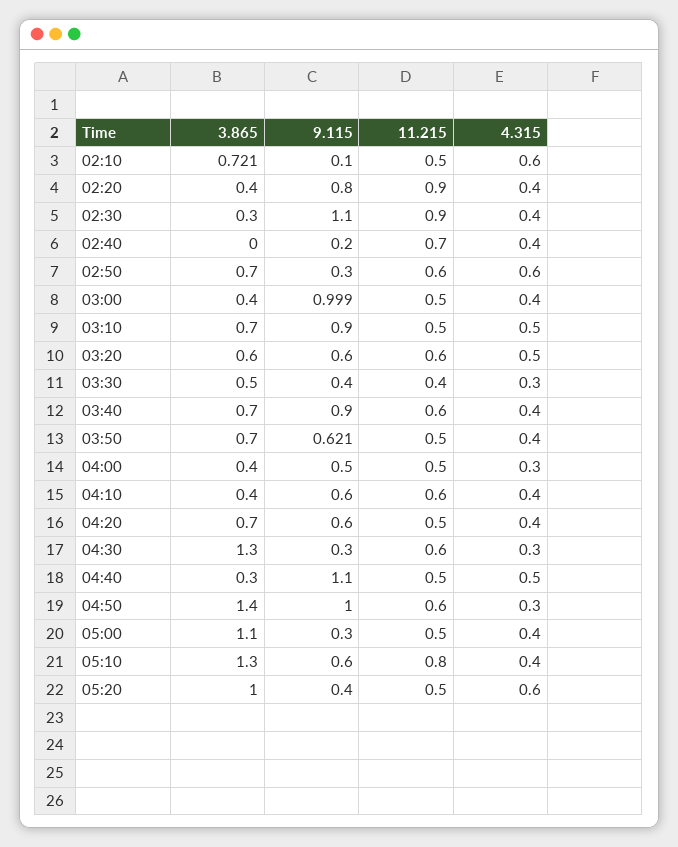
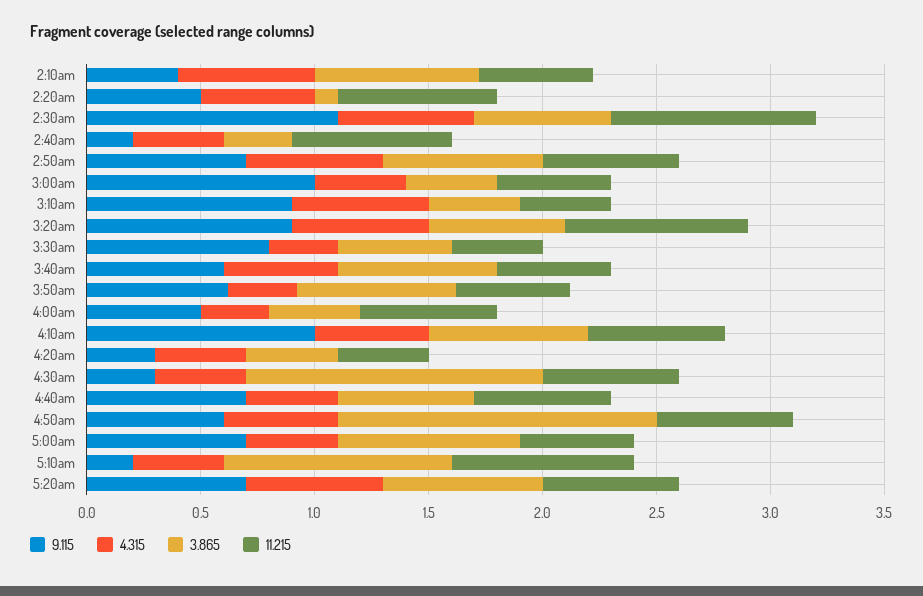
  {
    "3.865": {
      "02:10": 0.721,
-     "02:20": 0.4,
+     "02:20": 0.1,
-     "02:30": 0.3,
+     "02:30": 0.6,
-     "02:40": 0,
+     "02:40": 0.3,
      "02:50": 0.7,
      "03:00": 0.4,
-     "03:10": 0.7,
+     "03:10": 0.4,
      "03:20": 0.6,
      "03:30": 0.5,
      "03:40": 0.7,
      "03:50": 0.7,
      "04:00": 0.4,
-     "04:10": 0.4,
+     "04:10": 0.7,
-     "04:20": 0.7,
+     "04:20": 0.4,
      "04:30": 1.3,
-     "04:40": 0.3,
+     "04:40": 0.6,
      "04:50": 1.4,
-     "05:00": 1.1,
+     "05:00": 0.8,
-     "05:10": 1.3,
+     "05:10": 1,
-     "05:20": 1
+     "05:20": 0.7
    },
    "9.115": {
-     "02:10": 0.1,
+     "02:10": 0.4,
-     "02:20": 0.8,
+     "02:20": 0.5,
      "02:30": 1.1,
      "02:40": 0.2,
-     "02:50": 0.3,
+     "02:50": 0.7,
      "03:00": 0.999,
      "03:10": 0.9,
-     "03:20": 0.6,
+     "03:20": 0.9,
-     "03:30": 0.4,
+     "03:30": 0.8,
-     "03:40": 0.9,
+     "03:40": 0.6,
      "03:50": 0.621,
      "04:00": 0.5,
-     "04:10": 0.6,
+     "04:10": 1,
-     "04:20": 0.6,
+     "04:20": 0.3,
      "04:30": 0.3,
-     "04:40": 1.1,
+     "04:40": 0.7,
-     "04:50": 1,
+     "04:50": 0.6,
-     "05:00": 0.3,
+     "05:00": 0.7,
-     "05:10": 0.6,
+     "05:10": 0.2,
-     "05:20": 0.4
+     "05:20": 0.7
    },
    "11.215": {
      "02:10": 0.5,
-     "02:20": 0.9,
+     "02:20": 0.7,
      "02:30": 0.9,
      "02:40": 0.7,
      "02:50": 0.6,
      "03:00": 0.5,
-     "03:10": 0.5,
+     "03:10": 0.4,
-     "03:20": 0.6,
+     "03:20": 0.8,
      "03:30": 0.4,
-     "03:40": 0.6,
+     "03:40": 0.5,
      "03:50": 0.5,
-     "04:00": 0.5,
+     "04:00": 0.6,
      "04:10": 0.6,
-     "04:20": 0.5,
+     "04:20": 0.4,
      "04:30": 0.6,
-     "04:40": 0.5,
+     "04:40": 0.6,
      "04:50": 0.6,
      "05:00": 0.5,
      "05:10": 0.8,
-     "05:20": 0.5
+     "05:20": 0.6
    },
    "4.315": {
      "02:10": 0.6,
-     "02:20": 0.4,
+     "02:20": 0.5,
-     "02:30": 0.4,
+     "02:30": 0.6,
      "02:40": 0.4,
      "02:50": 0.6,
      "03:00": 0.4,
-     "03:10": 0.5,
+     "03:10": 0.6,
-     "03:20": 0.5,
+     "03:20": 0.6,
      "03:30": 0.3,
-     "03:40": 0.4,
+     "03:40": 0.5,
-     "03:50": 0.4,
+     "03:50": 0.3,
      "04:00": 0.3,
-     "04:10": 0.4,
+     "04:10": 0.5,
      "04:20": 0.4,
-     "04:30": 0.3,
+     "04:30": 0.4,
-     "04:40": 0.5,
+     "04:40": 0.4,
-     "04:50": 0.3,
+     "04:50": 0.5,
      "05:00": 0.4,
      "05:10": 0.4,
      "05:20": 0.6
    }
  }

